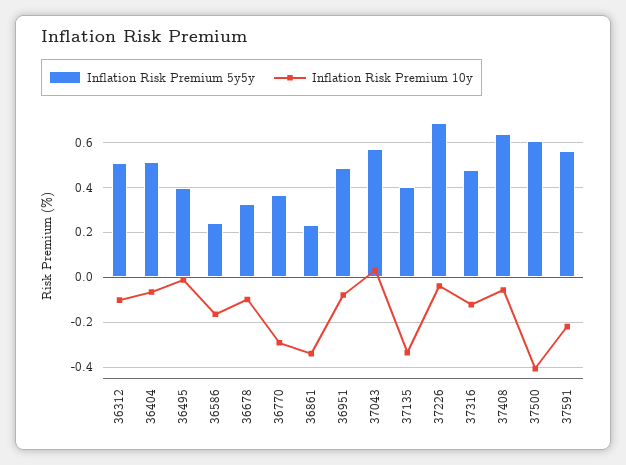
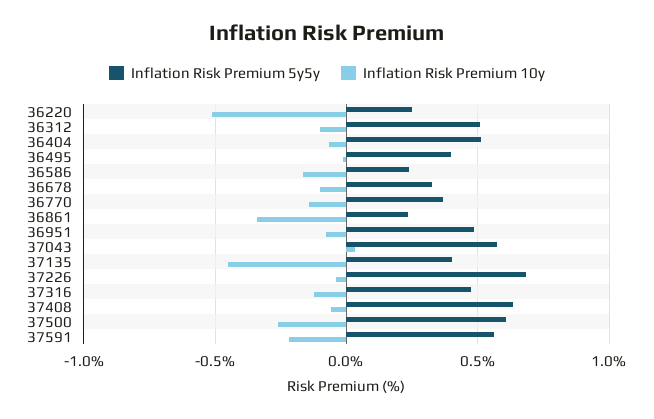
  {
    "Inflation Risk Premium 5y5y": {
      "36312": 0.5,
      "36404": 0.5,
      "36495": 0.4,
      "36586": 0.25,
      "36678": 0.35,
      "36770": 0.35,
      "36861": 0.25,
      "36951": 0.5,
      "37043": 0.55,
      "37135": 0.4,
      "37226": 0.7,
      "37316": 0.5,
      "37408": 0.65,
      "37500": 0.6,
-     "37591": 0.55
+     "37591": 0.55,
+     "36220": 0.25
    },
    "Inflation Risk Premium 10y": {
      "36312": -0.1,
      "36404": -0.05,
      "36495": 0,
      "36586": -0.15,
      "36678": -0.1,
-     "36770": -0.3,
+     "36770": -0.15,
      "36861": -0.35,
      "36951": -0.1,
      "37043": 0.05,
-     "37135": -0.35,
+     "37135": -0.45,
      "37226": -0.05,
      "37316": -0.1,
      "37408": -0.05,
-     "37500": -0.4,
+     "37500": -0.25,
-     "37591": -0.2
+     "37591": -0.2,
+     "36220": -0.5
    }
  }

